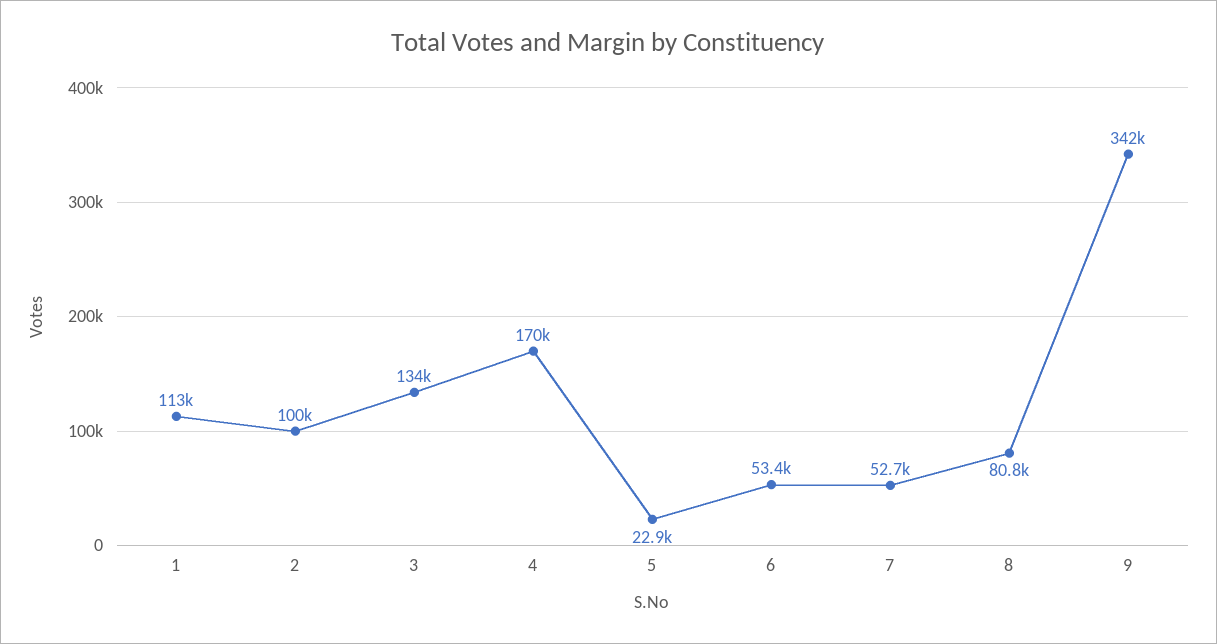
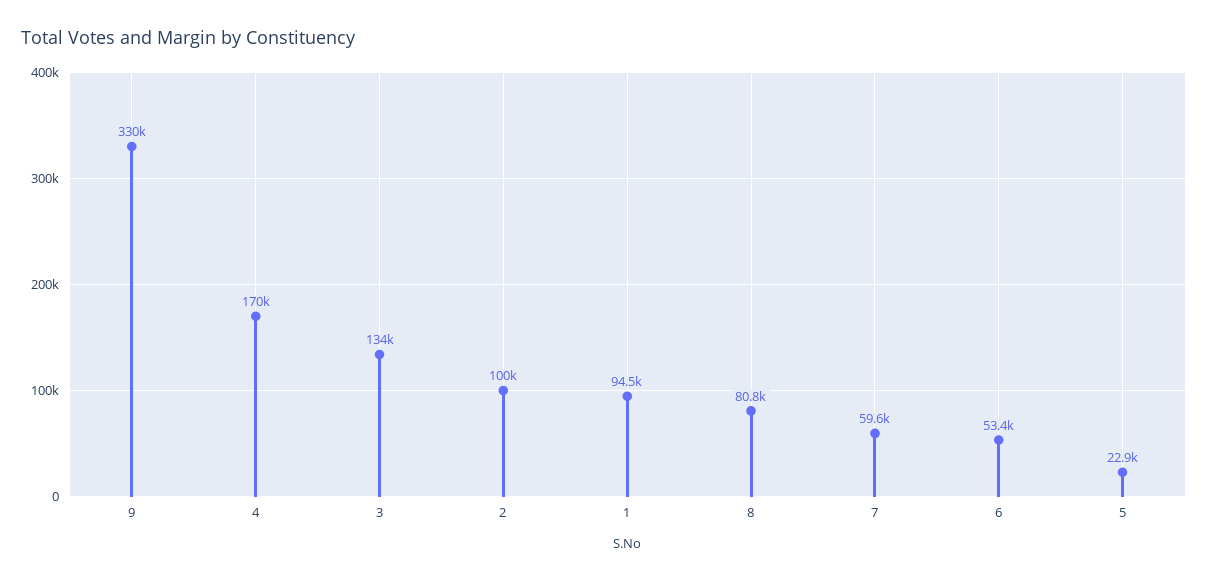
  {
-   "1": 113000,
+   "1": 94500,
    "2": 100000,
    "3": 134000,
    "4": 170000,
    "5": 22900,
    "6": 53400,
-   "7": 52700,
+   "7": 59600,
    "8": 80800,
-   "9": 342000
+   "9": 330000
  }

